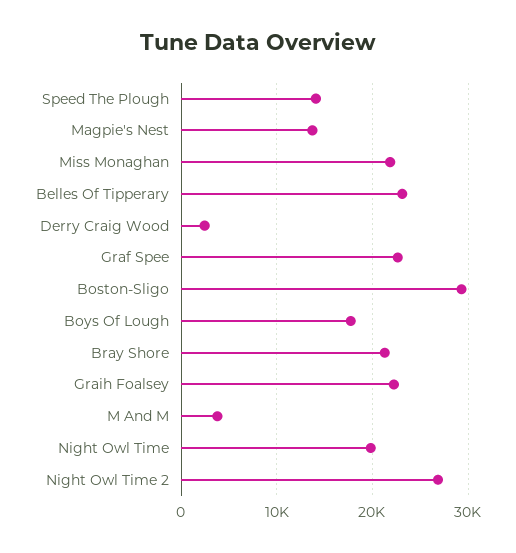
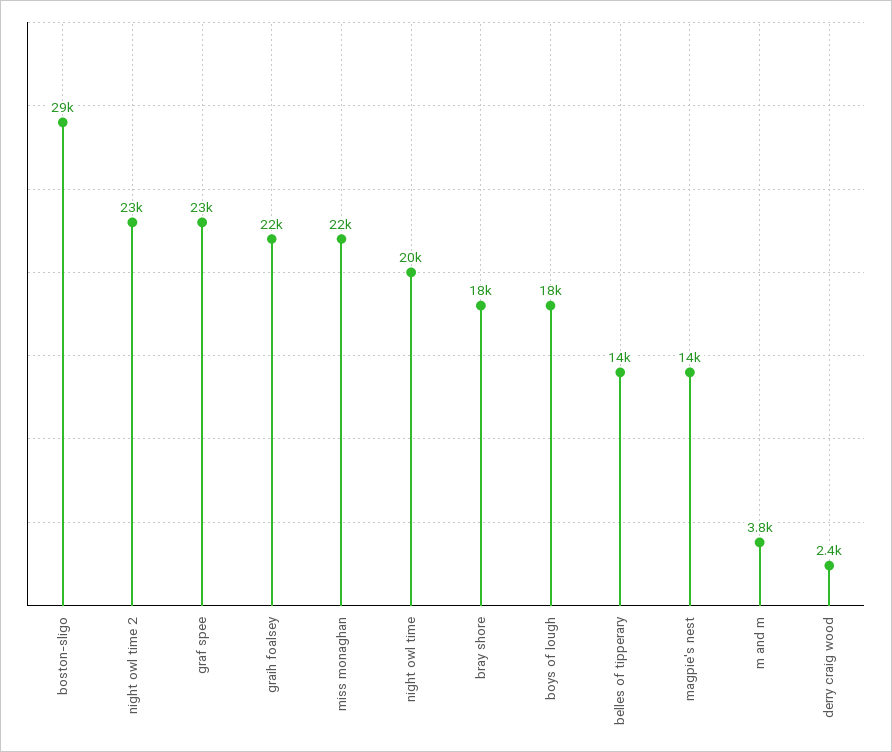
  {
-   "Speed The Plough": 14000,
    "Magpie's Nest": 14000,
    "Miss Monaghan": 22000,
-   "Belles Of Tipperary": 23000,
+   "Belles Of Tipperary": 14000,
    "Derry Craig Wood": 2400,
    "Graf Spee": 23000,
    "Boston-Sligo": 29000,
    "Boys Of Lough": 18000,
-   "Bray Shore": 21000,
+   "Bray Shore": 18000,
    "Graih Foalsey": 22000,
    "M And M": 3800,
    "Night Owl Time": 20000,
-   "Night Owl Time 2": 27000
+   "Night Owl Time 2": 23000
  }

